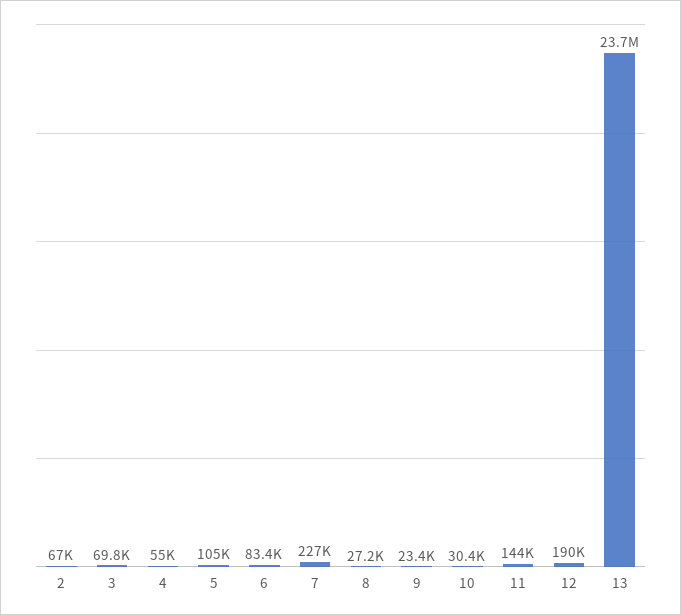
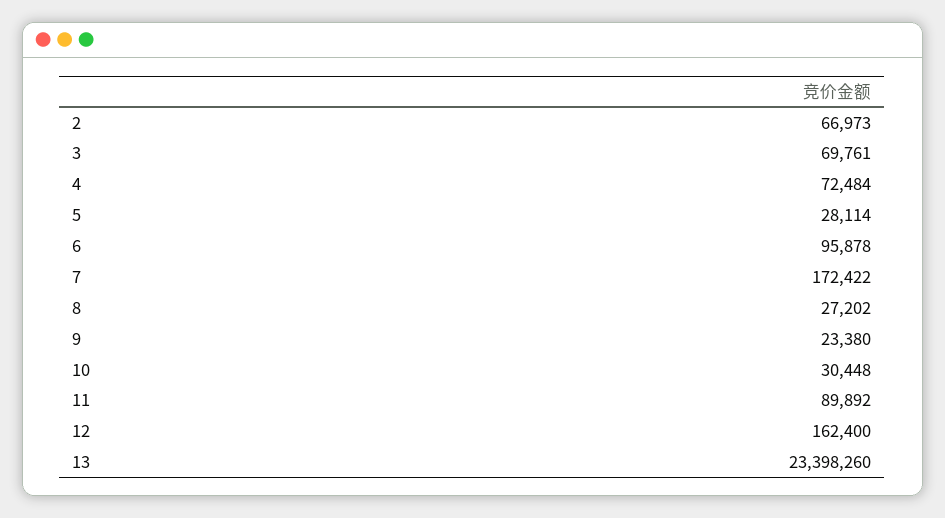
  {
    "2": 66973,
    "3": 69761,
-   "4": 55000,
+   "4": 72484,
-   "5": 105000,
+   "5": 28114,
-   "6": 83400,
+   "6": 95878,
-   "7": 227000,
+   "7": 172422,
    "8": 27202,
    "9": 23380,
    "10": 30448,
-   "11": 144000,
+   "11": 89892,
-   "12": 190000,
+   "12": 162400,
-   "13": 23700000
+   "13": 23398260
  }

